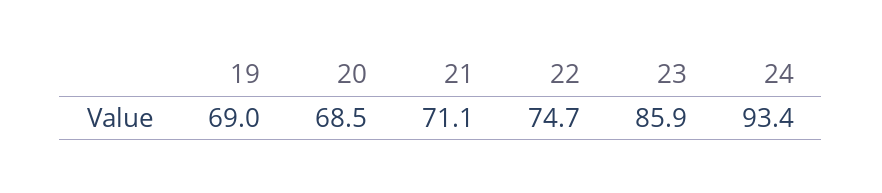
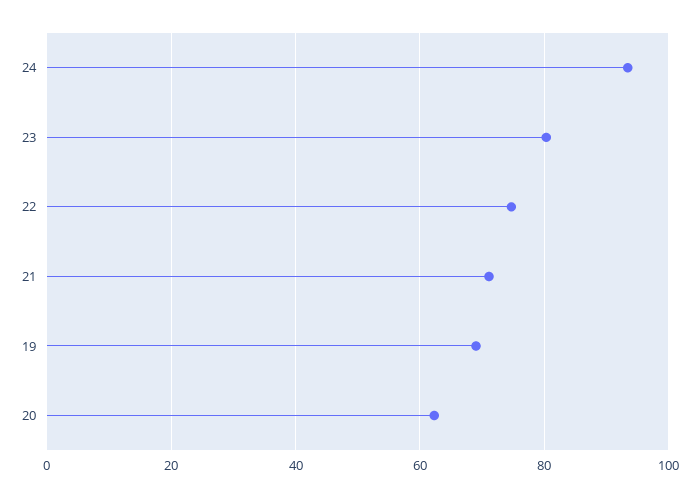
  {
    "19": 69,
-   "20": 68.5,
+   "20": 62,
    "21": 71.1,
    "22": 74.7,
-   "23": 85.9,
+   "23": 80,
    "24": 93.4
  }

